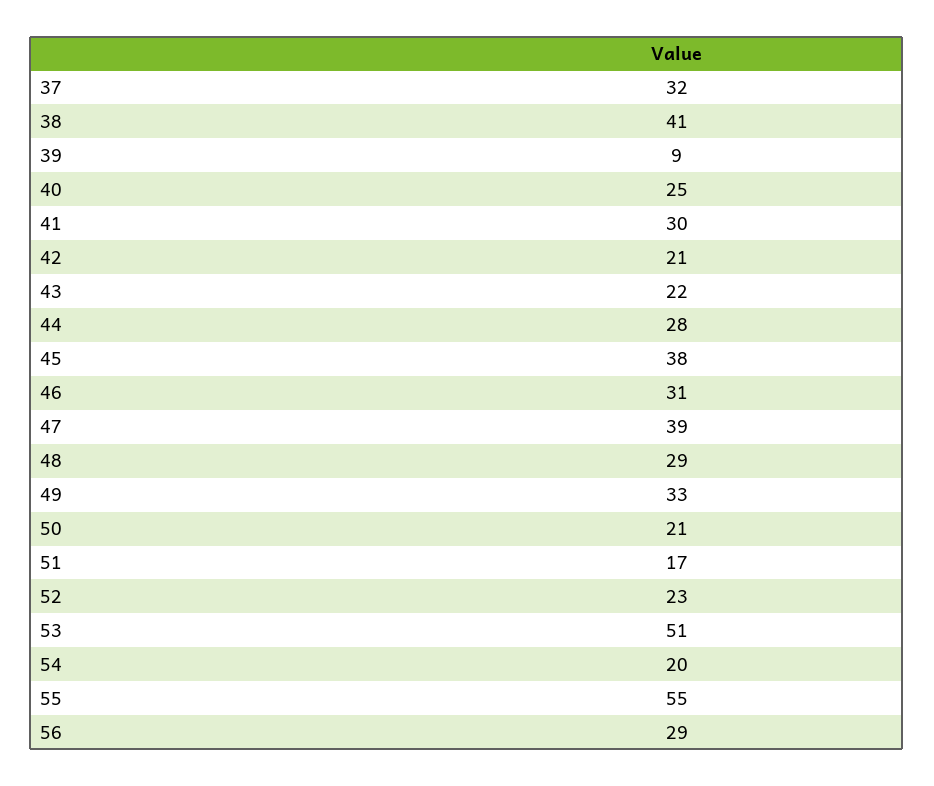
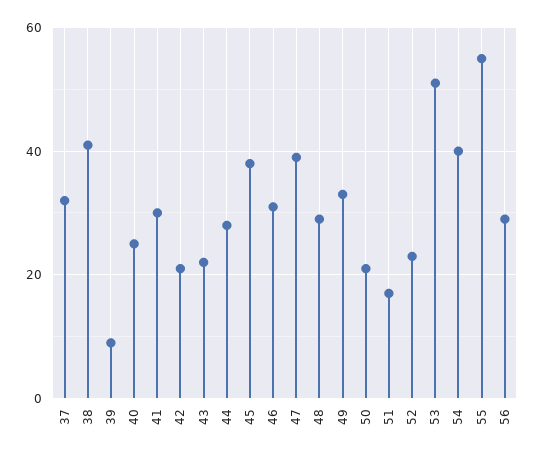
  {
    "37": 32,
    "38": 41,
    "39": 9,
    "40": 25,
    "41": 30,
    "42": 21,
    "43": 22,
    "44": 28,
    "45": 38,
    "46": 31,
    "47": 39,
    "48": 29,
    "49": 33,
    "50": 21,
    "51": 17,
    "52": 23,
    "53": 51,
-   "54": 20,
+   "54": 40,
    "55": 55,
    "56": 29
  }

